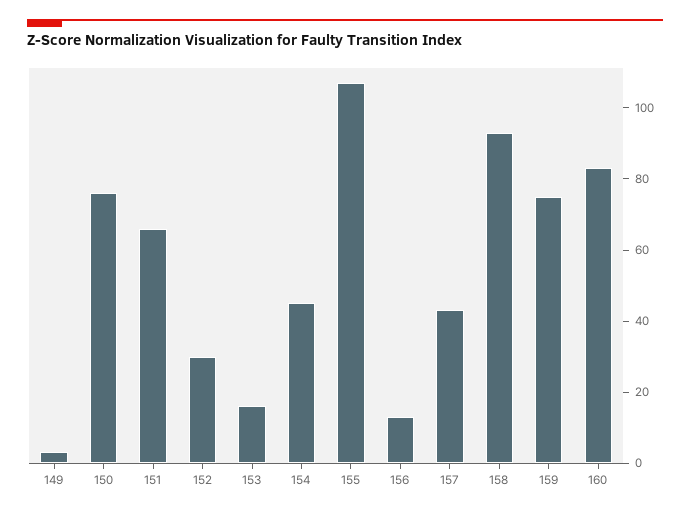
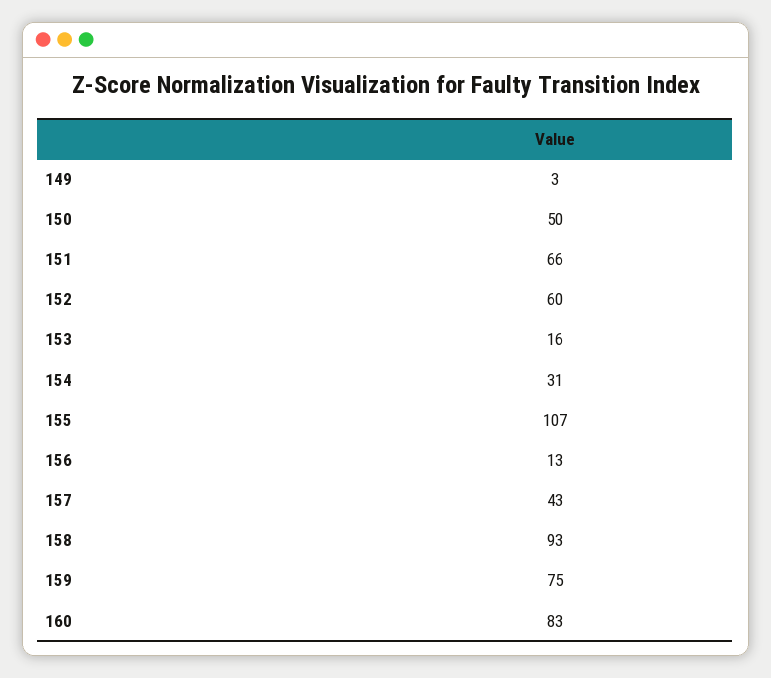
  {
    "149": 3,
-   "150": 75,
+   "150": 50,
    "151": 66,
-   "152": 30,
+   "152": 60,
    "153": 16,
-   "154": 45,
+   "154": 31,
    "155": 107,
    "156": 13,
    "157": 43,
    "158": 93,
    "159": 75,
    "160": 83
  }

